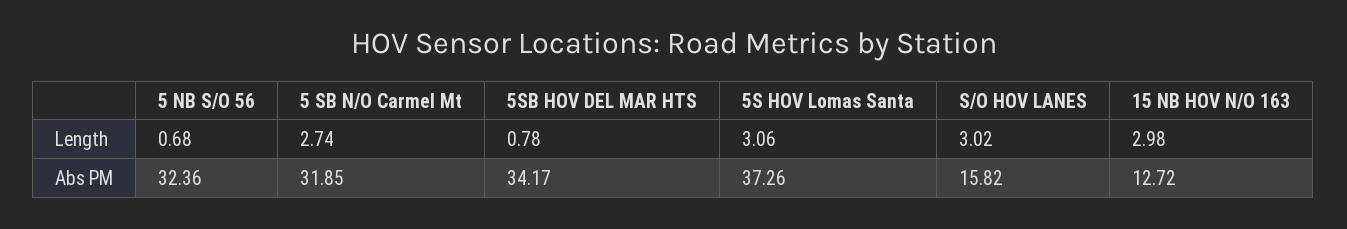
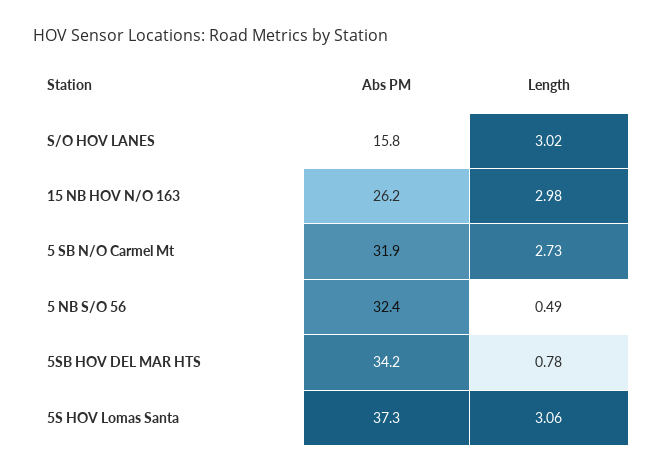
  {
    "5 NB S/O 56": {
-     "Length": 0.68,
+     "Length": 0.49,
      "Abs PM": 32.36
    },
    "5 SB N/O Carmel Mt": {
-     "Length": 2.74,
+     "Length": 2.73,
      "Abs PM": 31.85
    },
    "5SB HOV DEL MAR HTS": {
      "Length": 0.78,
      "Abs PM": 34.17
    },
    "5S HOV Lomas Santa": {
      "Length": 3.06,
      "Abs PM": 37.26
    },
    "S/O HOV LANES": {
      "Length": 3.02,
      "Abs PM": 15.82
    },
    "15 NB HOV N/O 163": {
      "Length": 2.98,
-     "Abs PM": 12.72
+     "Abs PM": 26.2
    }
  }

